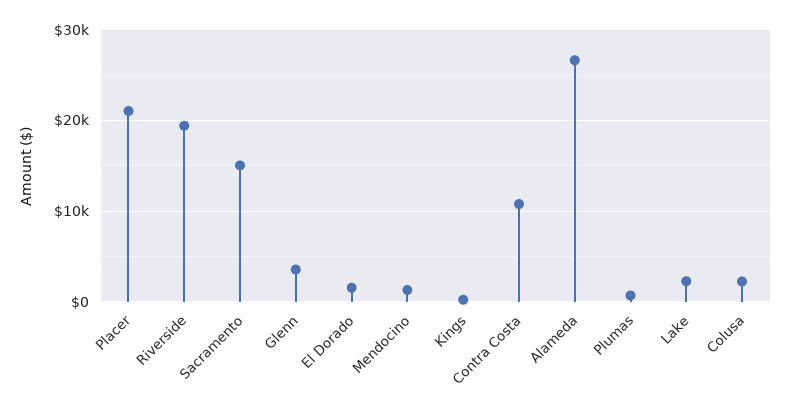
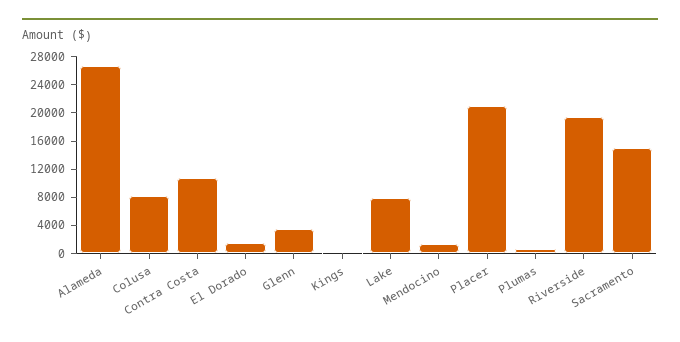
  {
    "Placer": 21000,
    "Riverside": 19000,
    "Sacramento": 15000,
    "Glenn": 4000,
    "El Dorado": 2000,
    "Mendocino": 1000,
    "Kings": 0,
    "Contra Costa": 11000,
    "Alameda": 27000,
    "Plumas": 1000,
-   "Lake": 2000,
+   "Lake": 8000,
-   "Colusa": 2000
+   "Colusa": 8000
  }

